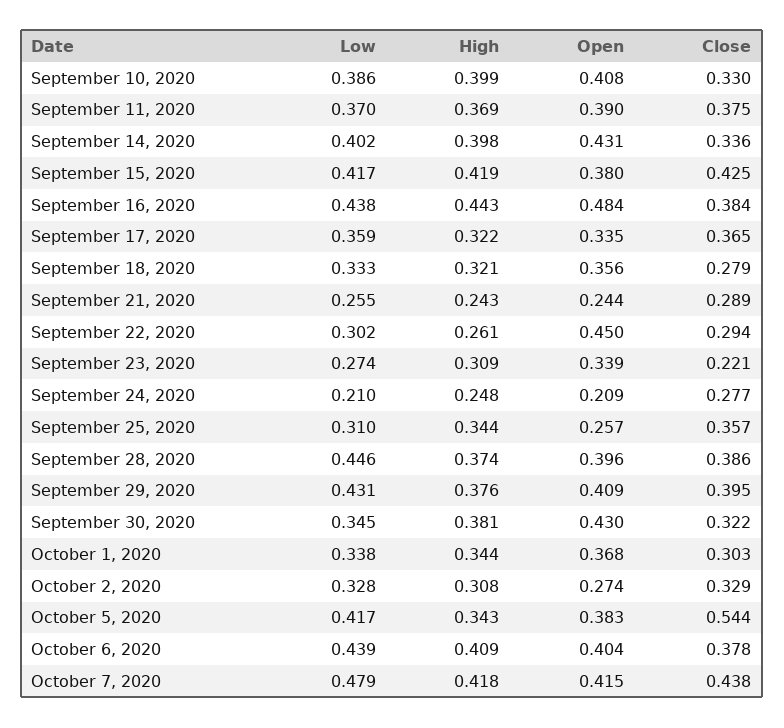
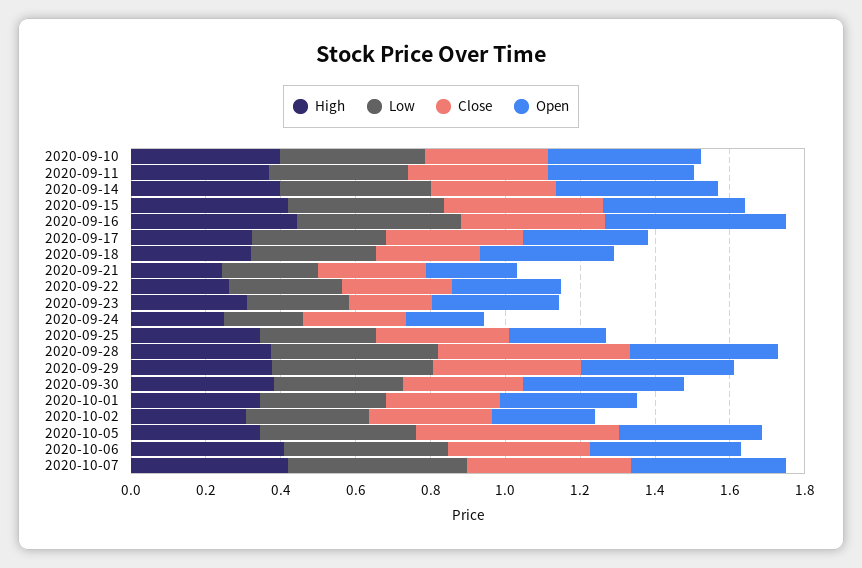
  {
    "Low": {
      "September 10, 2020": 0.386,
      "September 11, 2020": 0.37,
      "September 14, 2020": 0.402,
      "September 15, 2020": 0.417,
      "September 16, 2020": 0.438,
      "September 17, 2020": 0.359,
      "September 18, 2020": 0.333,
      "September 21, 2020": 0.255,
      "September 22, 2020": 0.302,
      "September 23, 2020": 0.274,
      "September 24, 2020": 0.21,
      "September 25, 2020": 0.31,
      "September 28, 2020": 0.446,
      "September 29, 2020": 0.431,
      "September 30, 2020": 0.345,
      "October 1, 2020": 0.338,
      "October 2, 2020": 0.328,
      "October 5, 2020": 0.417,
      "October 6, 2020": 0.439,
      "October 7, 2020": 0.479
    },
    "High": {
      "September 10, 2020": 0.399,
      "September 11, 2020": 0.369,
      "September 14, 2020": 0.398,
      "September 15, 2020": 0.419,
      "September 16, 2020": 0.443,
      "September 17, 2020": 0.322,
      "September 18, 2020": 0.321,
      "September 21, 2020": 0.243,
      "September 22, 2020": 0.261,
      "September 23, 2020": 0.309,
      "September 24, 2020": 0.248,
      "September 25, 2020": 0.344,
      "September 28, 2020": 0.374,
      "September 29, 2020": 0.376,
      "September 30, 2020": 0.381,
      "October 1, 2020": 0.344,
      "October 2, 2020": 0.308,
      "October 5, 2020": 0.343,
      "October 6, 2020": 0.409,
      "October 7, 2020": 0.418
    },
    "Open": {
      "September 10, 2020": 0.408,
      "September 11, 2020": 0.39,
      "September 14, 2020": 0.431,
      "September 15, 2020": 0.38,
      "September 16, 2020": 0.484,
      "September 17, 2020": 0.335,
      "September 18, 2020": 0.356,
      "September 21, 2020": 0.244,
-     "September 22, 2020": 0.45,
+     "September 22, 2020": 0.3,
      "September 23, 2020": 0.339,
      "September 24, 2020": 0.209,
      "September 25, 2020": 0.257,
      "September 28, 2020": 0.396,
      "September 29, 2020": 0.409,
      "September 30, 2020": 0.43,
      "October 1, 2020": 0.368,
      "October 2, 2020": 0.274,
      "October 5, 2020": 0.383,
      "October 6, 2020": 0.404,
      "October 7, 2020": 0.415
    },
    "Close": {
      "September 10, 2020": 0.33,
      "September 11, 2020": 0.375,
      "September 14, 2020": 0.336,
      "September 15, 2020": 0.425,
      "September 16, 2020": 0.384,
      "September 17, 2020": 0.365,
      "September 18, 2020": 0.279,
      "September 21, 2020": 0.289,
      "September 22, 2020": 0.294,
      "September 23, 2020": 0.221,
      "September 24, 2020": 0.277,
      "September 25, 2020": 0.357,
-     "September 28, 2020": 0.386,
+     "September 28, 2020": 0.5,
      "September 29, 2020": 0.395,
      "September 30, 2020": 0.322,
      "October 1, 2020": 0.303,
      "October 2, 2020": 0.329,
      "October 5, 2020": 0.544,
      "October 6, 2020": 0.378,
      "October 7, 2020": 0.438
    }
  }

